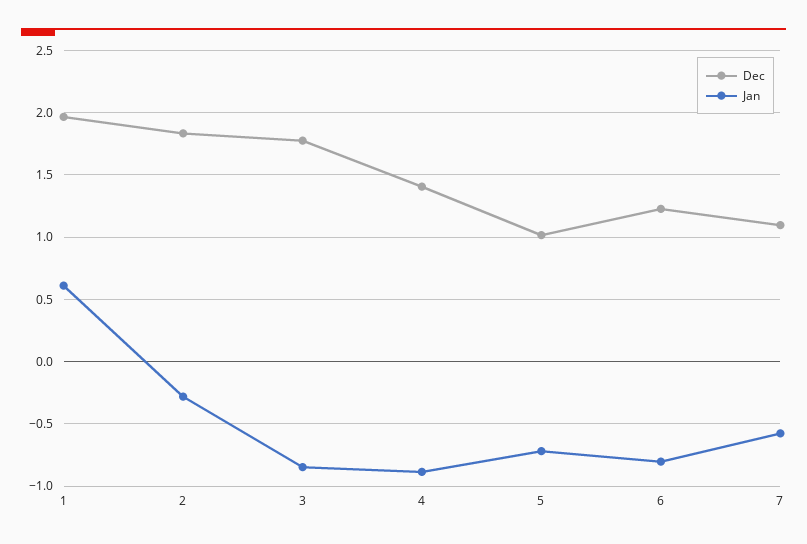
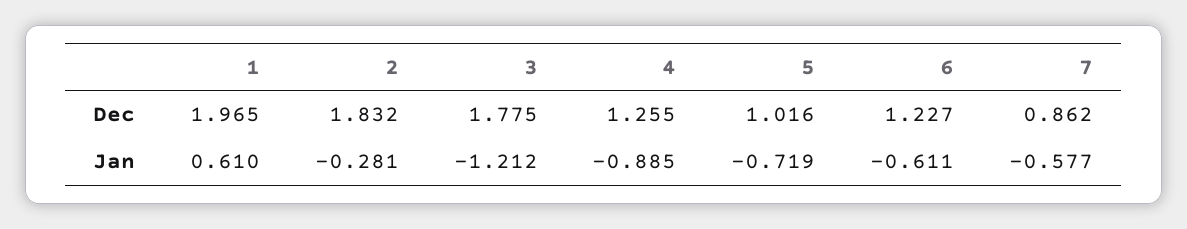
  {
    "Dec": {
      "1": 1.965,
      "2": 1.832,
      "3": 1.775,
-     "4": 1.4,
+     "4": 1.255,
      "5": 1.016,
      "6": 1.227,
-     "7": 1.1
+     "7": 0.862
    },
    "Jan": {
      "1": 0.61,
      "2": -0.281,
-     "3": -0.85,
+     "3": -1.212,
      "4": -0.885,
      "5": -0.719,
-     "6": -0.8,
+     "6": -0.611,
      "7": -0.577
    }
  }

